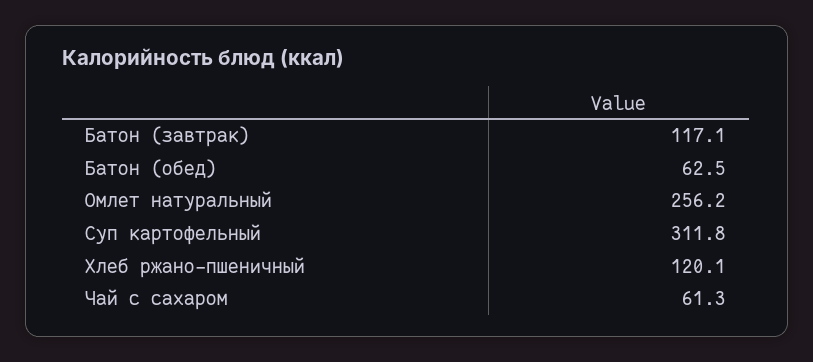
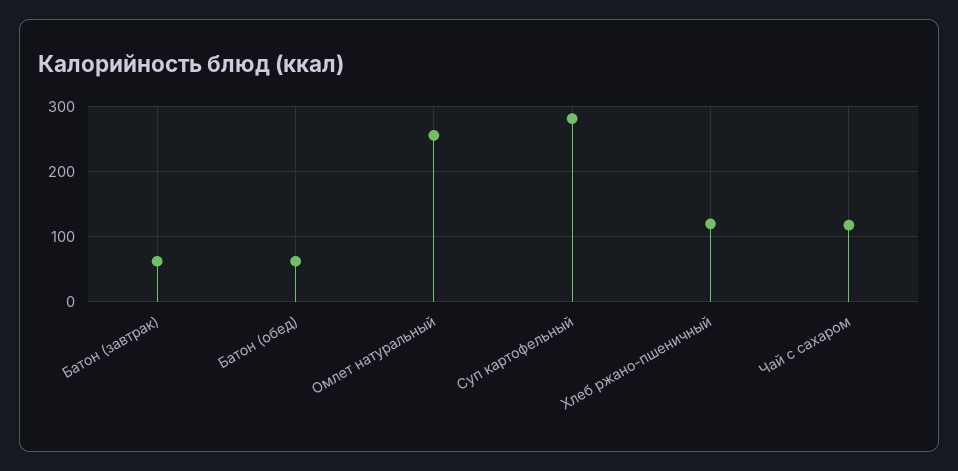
  {
-   "Батон (завтрак)": 117.1,
+   "Батон (завтрак)": 60,
    "Батон (обед)": 62.5,
    "Омлет натуральный": 256.2,
-   "Суп картофельный": 311.8,
+   "Суп картофельный": 280,
    "Хлеб ржано-пшеничный": 120.1,
-   "Чай с сахаром": 61.3
+   "Чай с сахаром": 120
  }

